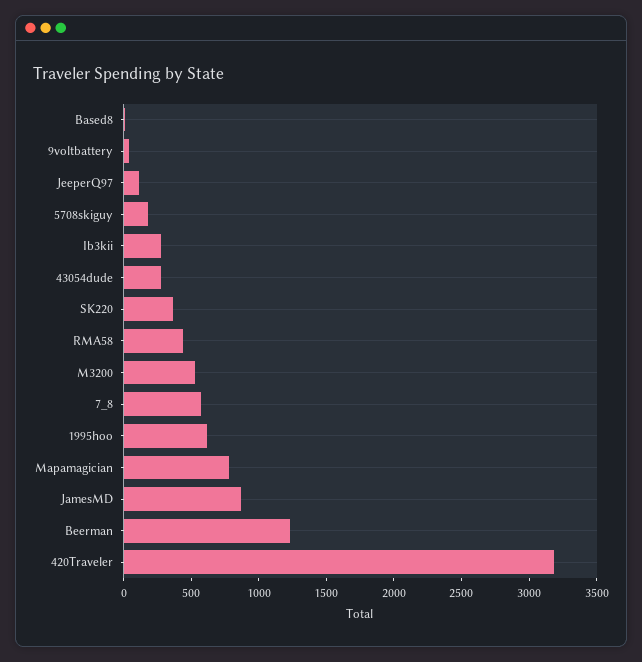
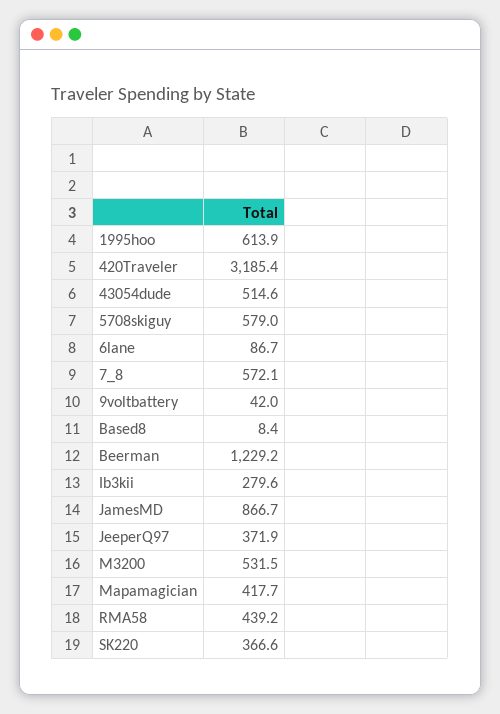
  {
    "Based8": 8.4,
    "9voltbattery": 42,
-   "JeeperQ97": 100,
+   "JeeperQ97": 371.9,
-   "5708skiguy": 200,
+   "5708skiguy": 579,
    "Ib3kii": 279.6,
-   "43054dude": 300,
+   "43054dude": 514.6,
    "SK220": 366.6,
    "RMA58": 439.2,
    "M3200": 531.5,
    "7_8": 572.1,
    "1995hoo": 613.9,
-   "Mapamagician": 800,
+   "Mapamagician": 417.7,
    "JamesMD": 866.7,
    "Beerman": 1229.2,
-   "420Traveler": 3185.4
+   "420Traveler": 3185.4,
+   "6lane": 86.7
  }

